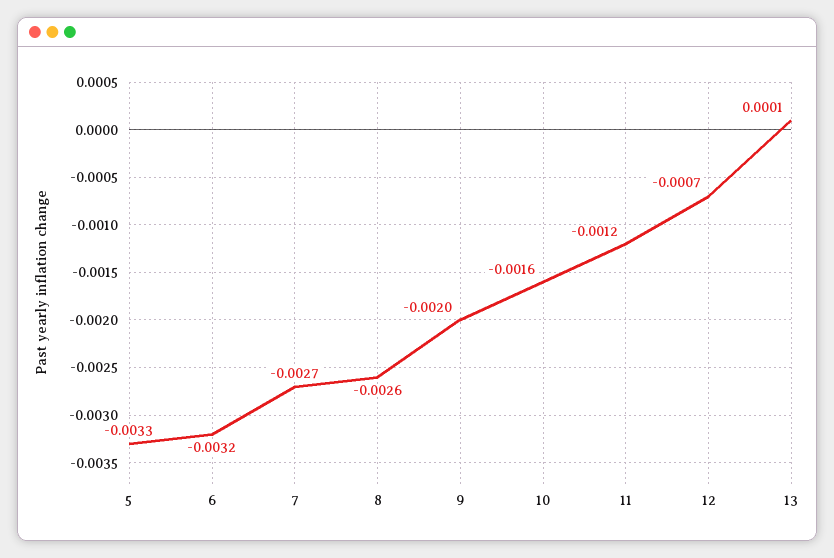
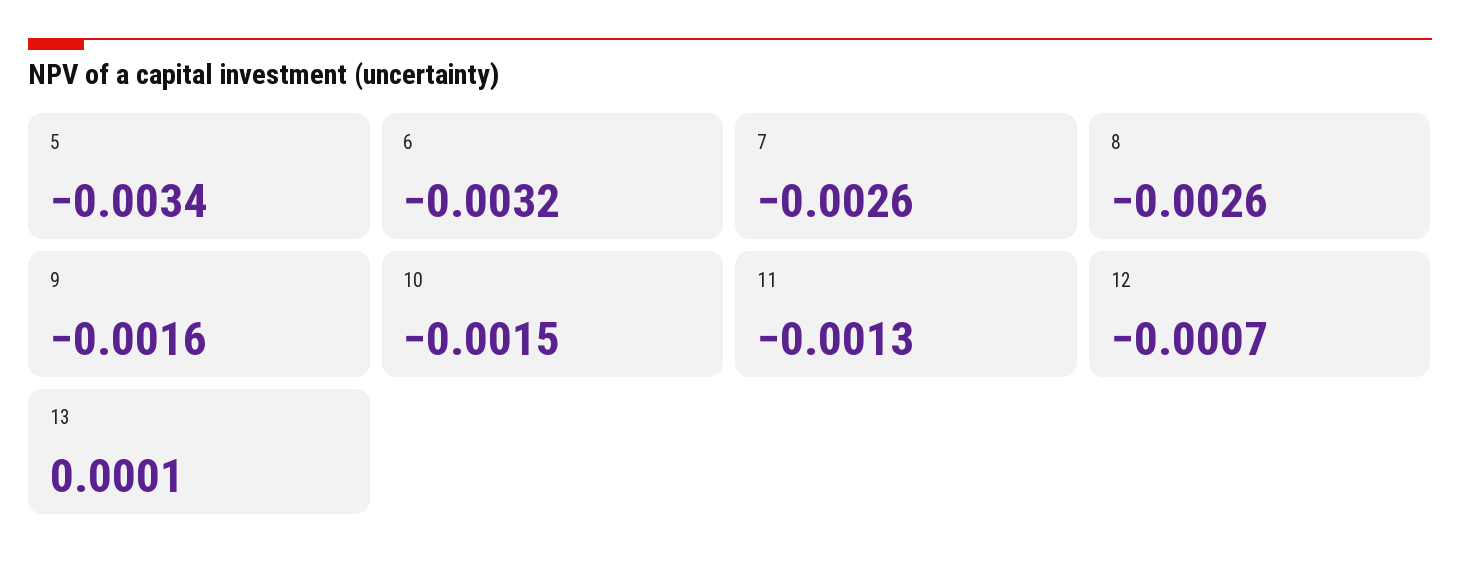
  {
-   "5": -0.0033,
+   "5": -0.0034,
    "6": -0.0032,
-   "7": -0.0027,
+   "7": -0.0026,
    "8": -0.0026,
-   "9": -0.002,
+   "9": -0.0016,
-   "10": -0.0016,
+   "10": -0.0015,
-   "11": -0.0012,
+   "11": -0.0013,
    "12": -0.0007,
    "13": 0.0001
  }

